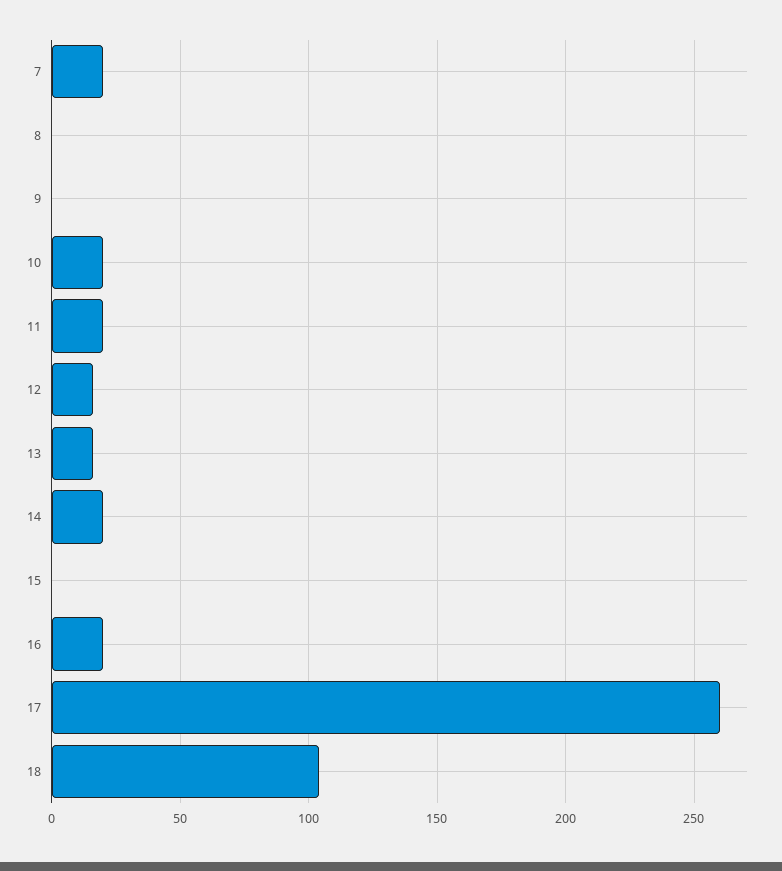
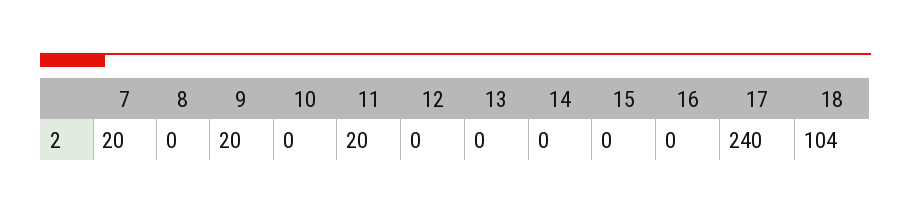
  {
    "7": 20,
    "8": 0,
-   "9": 0,
+   "9": 20,
-   "10": 20,
+   "10": 0,
    "11": 20,
-   "12": 15,
+   "12": 0,
-   "13": 15,
+   "13": 0,
-   "14": 20,
+   "14": 0,
    "15": 0,
-   "16": 20,
+   "16": 0,
-   "17": 260,
+   "17": 240,
    "18": 104
  }

